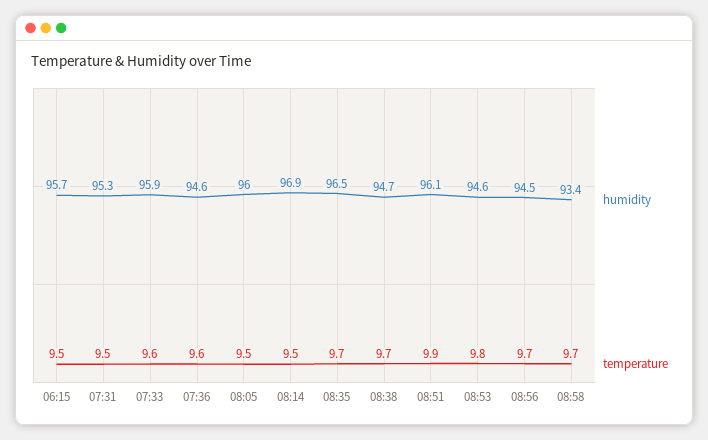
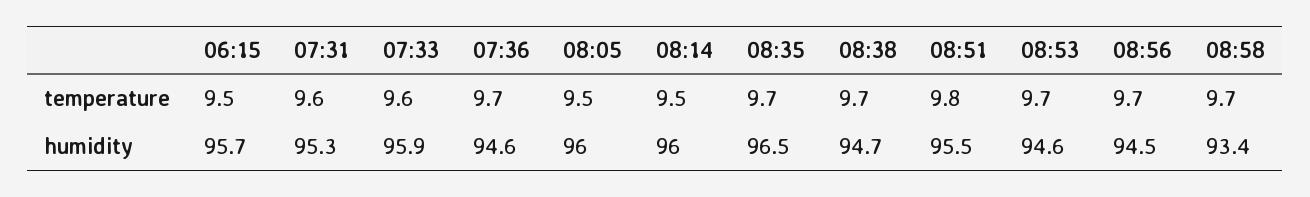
  {
    "humidity": {
      "06:15": 95.7,
      "07:31": 95.3,
      "07:33": 95.9,
      "07:36": 94.6,
      "08:05": 96,
-     "08:14": 96.9,
+     "08:14": 96,
      "08:35": 96.5,
      "08:38": 94.7,
-     "08:51": 96.1,
+     "08:51": 95.5,
      "08:53": 94.6,
      "08:56": 94.5,
      "08:58": 93.4
    },
    "temperature": {
      "06:15": 9.5,
-     "07:31": 9.5,
+     "07:31": 9.6,
      "07:33": 9.6,
-     "07:36": 9.6,
+     "07:36": 9.7,
      "08:05": 9.5,
      "08:14": 9.5,
      "08:35": 9.7,
      "08:38": 9.7,
-     "08:51": 9.9,
+     "08:51": 9.8,
-     "08:53": 9.8,
+     "08:53": 9.7,
      "08:56": 9.7,
      "08:58": 9.7
    }
  }

